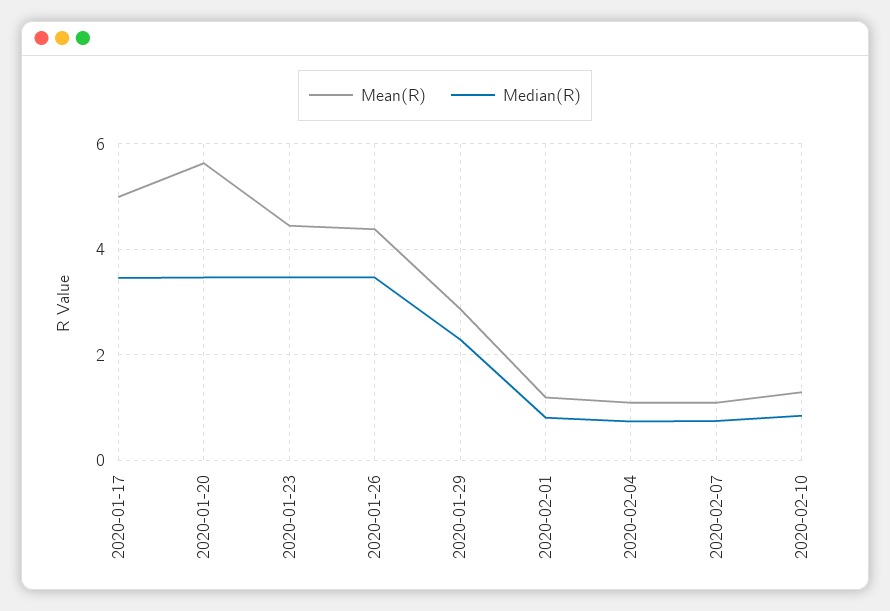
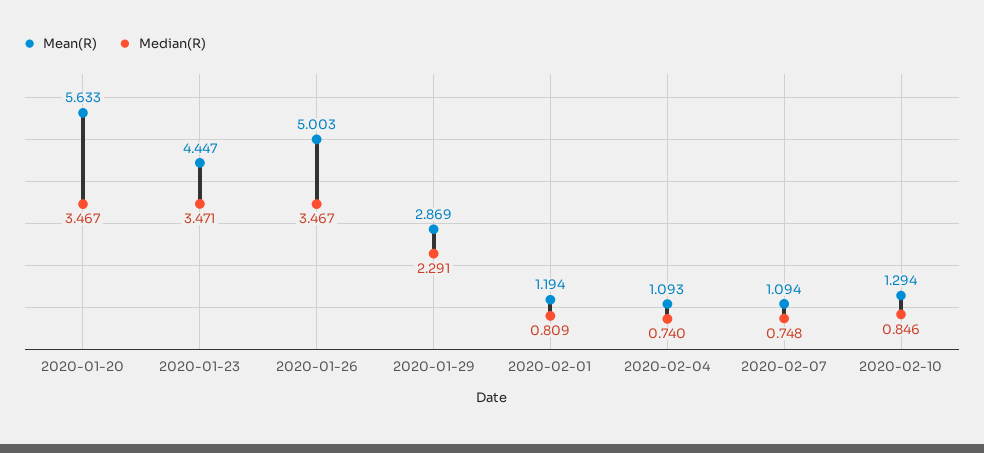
  {
    "Mean(R)": {
-     "2020-01-17": 5,
      "2020-01-20": 5.633,
      "2020-01-23": 4.447,
-     "2020-01-26": 4.4,
+     "2020-01-26": 5.003,
      "2020-01-29": 2.869,
      "2020-02-01": 1.194,
      "2020-02-04": 1.093,
      "2020-02-07": 1.094,
      "2020-02-10": 1.294
    },
    "Median(R)": {
-     "2020-01-17": 3.4,
      "2020-01-20": 3.467,
      "2020-01-23": 3.471,
      "2020-01-26": 3.467,
      "2020-01-29": 2.291,
      "2020-02-01": 0.809,
      "2020-02-04": 0.74,
      "2020-02-07": 0.748,
      "2020-02-10": 0.846
    }
  }

